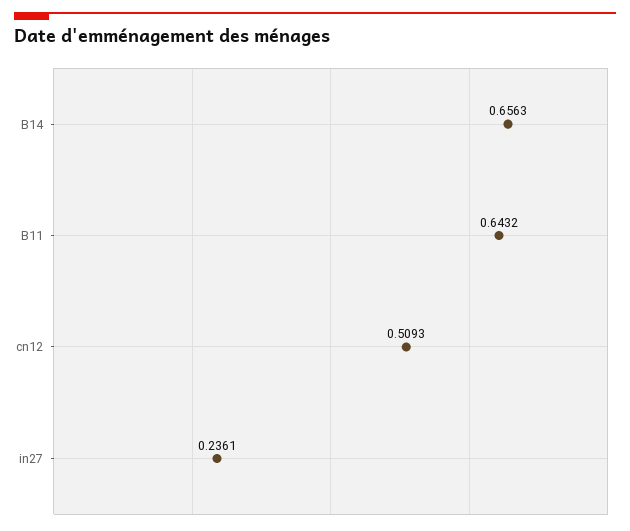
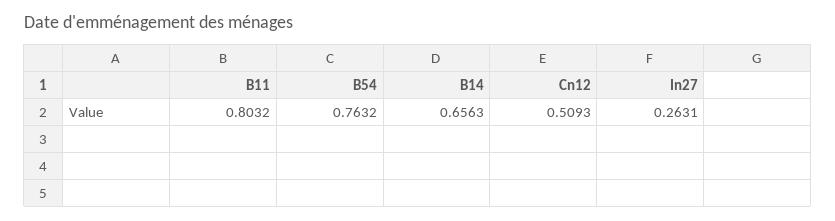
  {
    "B14": 0.6563,
-   "B11": 0.6432,
+   "B11": 0.8032,
    "cn12": 0.5093,
-   "in27": 0.2361
+   "in27": 0.2631,
+   "B54": 0.7632
  }

